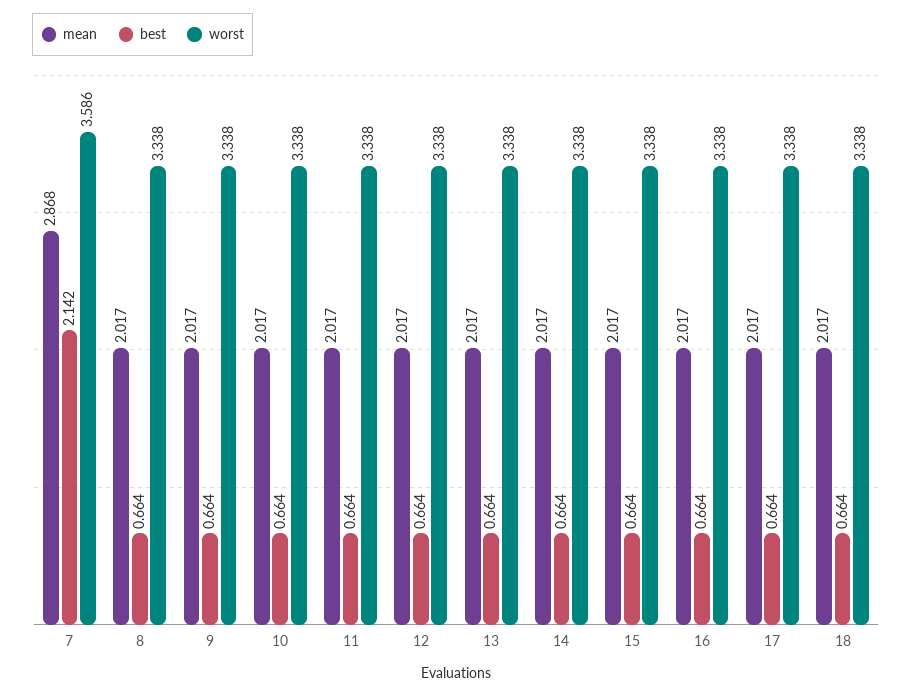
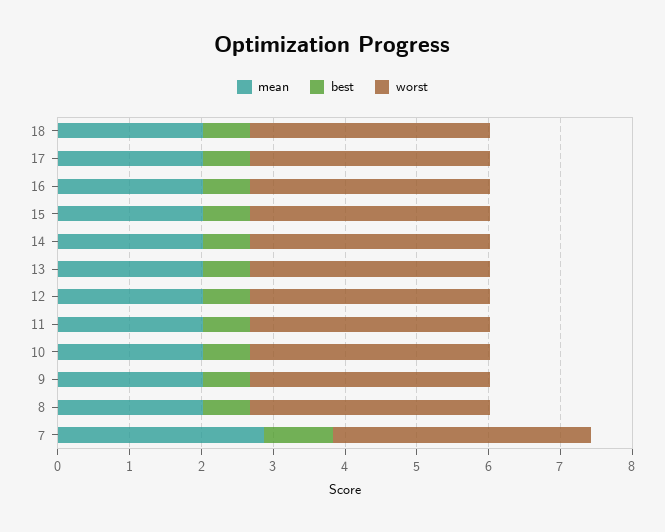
  {
    "mean": {
      "7": 2.868,
      "8": 2.017,
      "9": 2.017,
      "10": 2.017,
      "11": 2.017,
      "12": 2.017,
      "13": 2.017,
      "14": 2.017,
      "15": 2.017,
      "16": 2.017,
      "17": 2.017,
      "18": 2.017
    },
    "best": {
-     "7": 2.142,
+     "7": 1,
      "8": 0.664,
      "9": 0.664,
      "10": 0.664,
      "11": 0.664,
      "12": 0.664,
      "13": 0.664,
      "14": 0.664,
      "15": 0.664,
      "16": 0.664,
      "17": 0.664,
      "18": 0.664
    },
    "worst": {
      "7": 3.586,
      "8": 3.338,
      "9": 3.338,
      "10": 3.338,
      "11": 3.338,
      "12": 3.338,
      "13": 3.338,
      "14": 3.338,
      "15": 3.338,
      "16": 3.338,
      "17": 3.338,
      "18": 3.338
    }
  }

